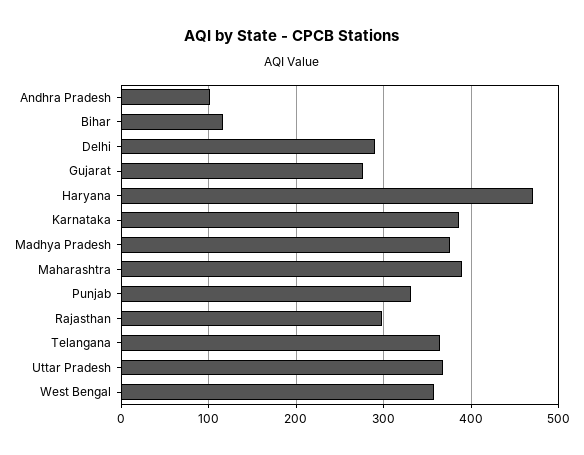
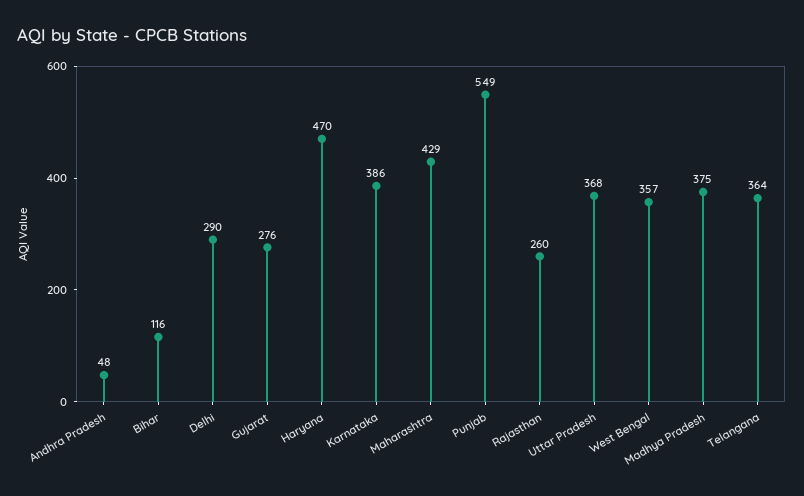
  {
-   "Andhra Pradesh": 100,
+   "Andhra Pradesh": 48,
    "Bihar": 116,
    "Delhi": 290,
    "Gujarat": 276,
    "Haryana": 470,
    "Karnataka": 386,
    "Madhya Pradesh": 375,
-   "Maharashtra": 390,
+   "Maharashtra": 429,
-   "Punjab": 330,
+   "Punjab": 549,
-   "Rajasthan": 300,
+   "Rajasthan": 260,
    "Telangana": 364,
    "Uttar Pradesh": 368,
    "West Bengal": 357
  }

